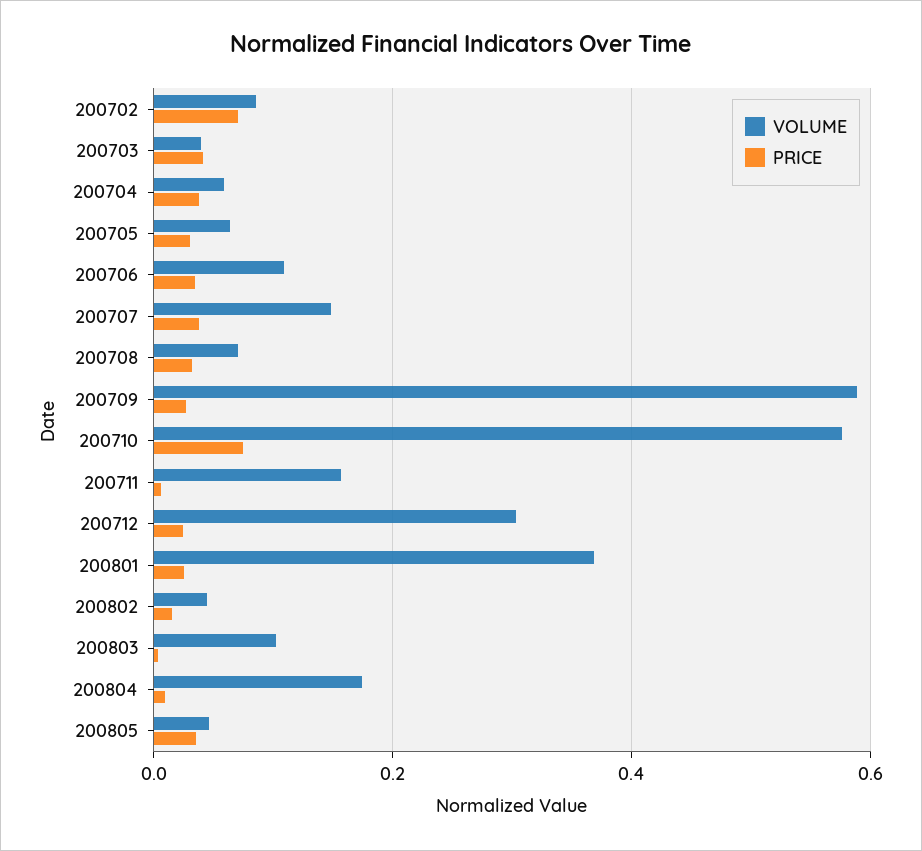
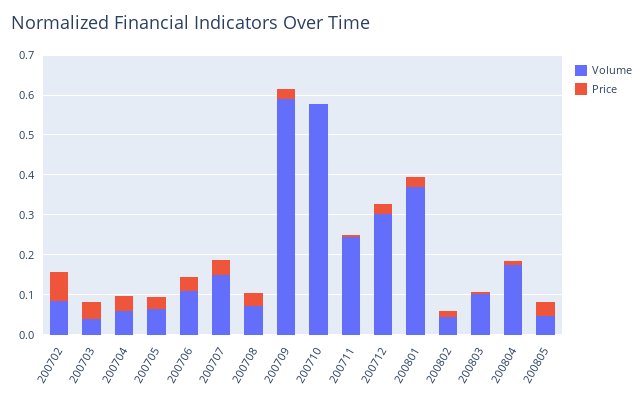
  {
    "VOLUME": {
      "200702": 0.08,
      "200703": 0.04,
      "200704": 0.06,
      "200705": 0.06,
      "200706": 0.1,
      "200707": 0.14,
      "200708": 0.08,
      "200709": 0.58,
      "200710": 0.58,
-     "200711": 0.16,
+     "200711": 0.25,
      "200712": 0.3,
      "200801": 0.36,
      "200802": 0.04,
      "200803": 0.1,
      "200804": 0.18,
      "200805": 0.04
    },
    "PRICE": {
      "200702": 0.08,
      "200703": 0.04,
      "200704": 0.04,
      "200705": 0.04,
      "200706": 0.04,
      "200707": 0.04,
      "200708": 0.04,
      "200709": 0.02,
-     "200710": 0.08,
+     "200710": 0,
      "200711": 0,
      "200712": 0.02,
      "200801": 0.02,
      "200802": 0.02,
      "200803": 0,
      "200804": 0,
      "200805": 0.04
    }
  }

